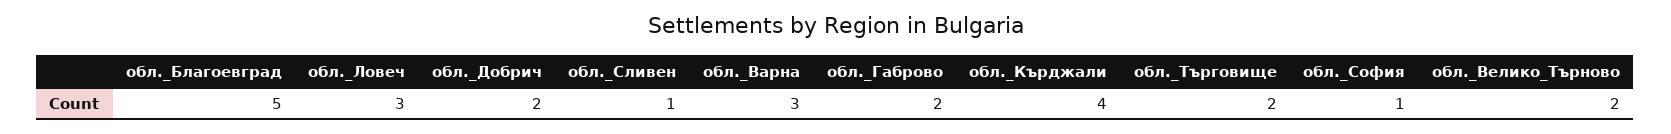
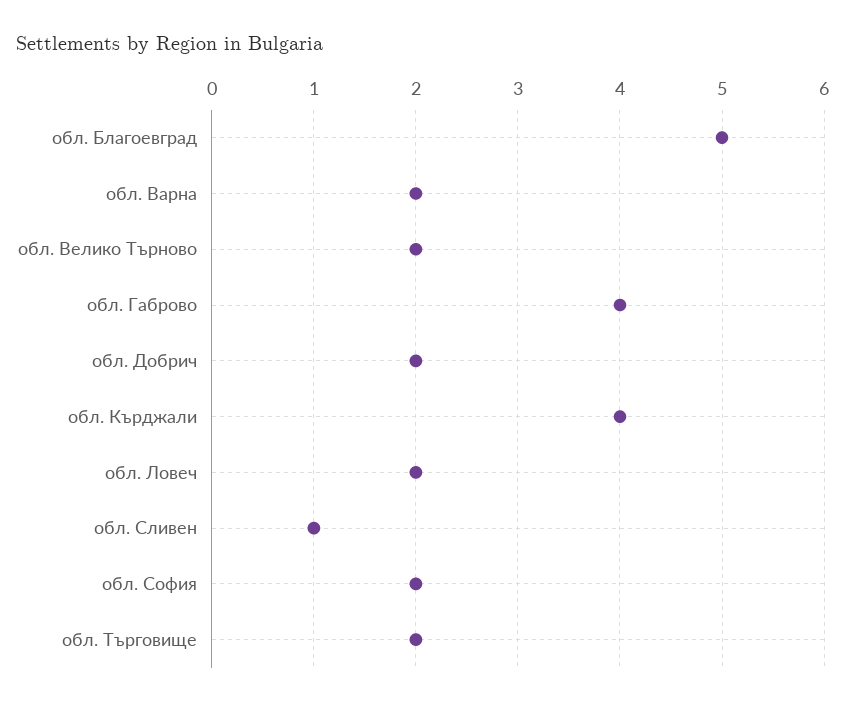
  {
    "обл._Благоевград": 5,
-   "обл._Ловеч": 3,
+   "обл._Ловеч": 2,
    "обл._Добрич": 2,
    "обл._Сливен": 1,
-   "обл._Варна": 3,
+   "обл._Варна": 2,
-   "обл._Габрово": 2,
+   "обл._Габрово": 4,
    "обл._Кърджали": 4,
    "обл._Търговище": 2,
-   "обл._София": 1,
+   "обл._София": 2,
    "обл._Велико_Търново": 2
  }

